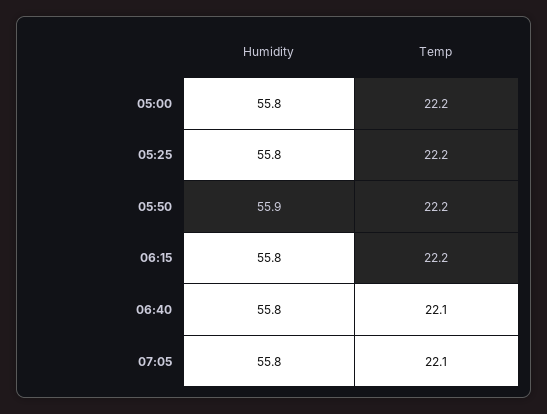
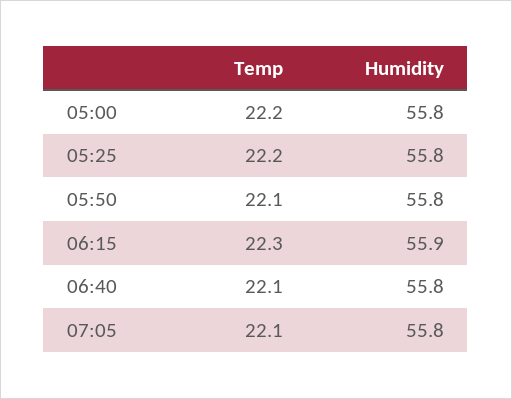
  {
    "Humidity": {
      "05:00": 55.8,
      "05:25": 55.8,
-     "05:50": 55.9,
+     "05:50": 55.8,
-     "06:15": 55.8,
+     "06:15": 55.9,
      "06:40": 55.8,
      "07:05": 55.8
    },
    "Temp": {
      "05:00": 22.2,
      "05:25": 22.2,
-     "05:50": 22.2,
+     "05:50": 22.1,
-     "06:15": 22.2,
+     "06:15": 22.3,
      "06:40": 22.1,
      "07:05": 22.1
    }
  }

